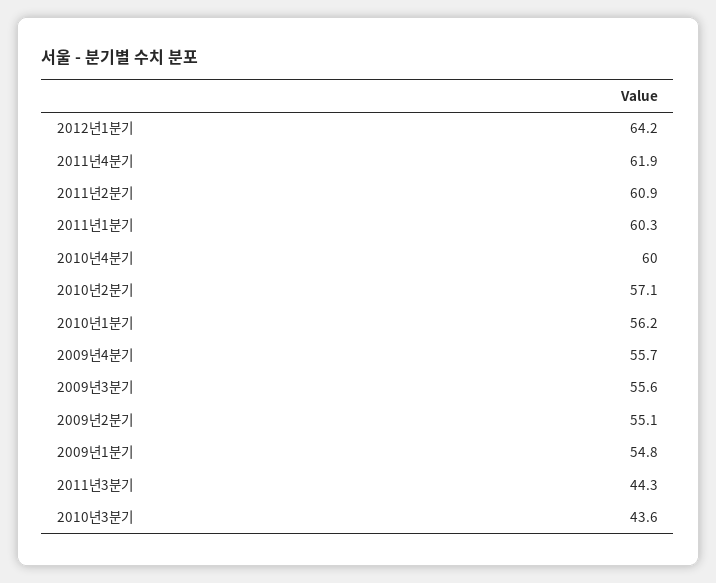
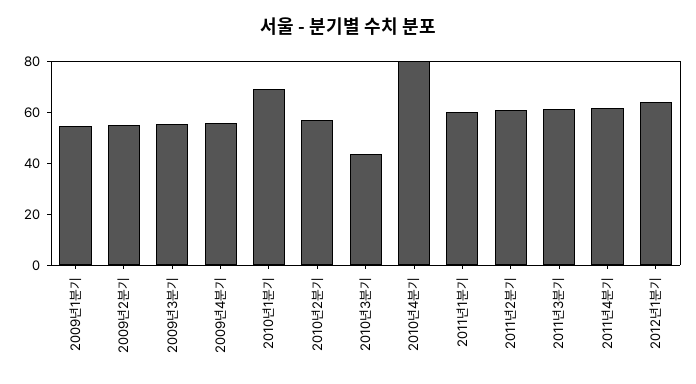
  {
    "2012년1분기": 64.2,
    "2011년4분기": 61.9,
    "2011년2분기": 60.9,
    "2011년1분기": 60.3,
-   "2010년4분기": 60,
+   "2010년4분기": 80,
    "2010년2분기": 57.1,
-   "2010년1분기": 56.2,
+   "2010년1분기": 70,
    "2009년4분기": 55.7,
    "2009년3분기": 55.6,
    "2009년2분기": 55.1,
    "2009년1분기": 54.8,
-   "2011년3분기": 44.3,
+   "2011년3분기": 60,
    "2010년3분기": 43.6
  }

